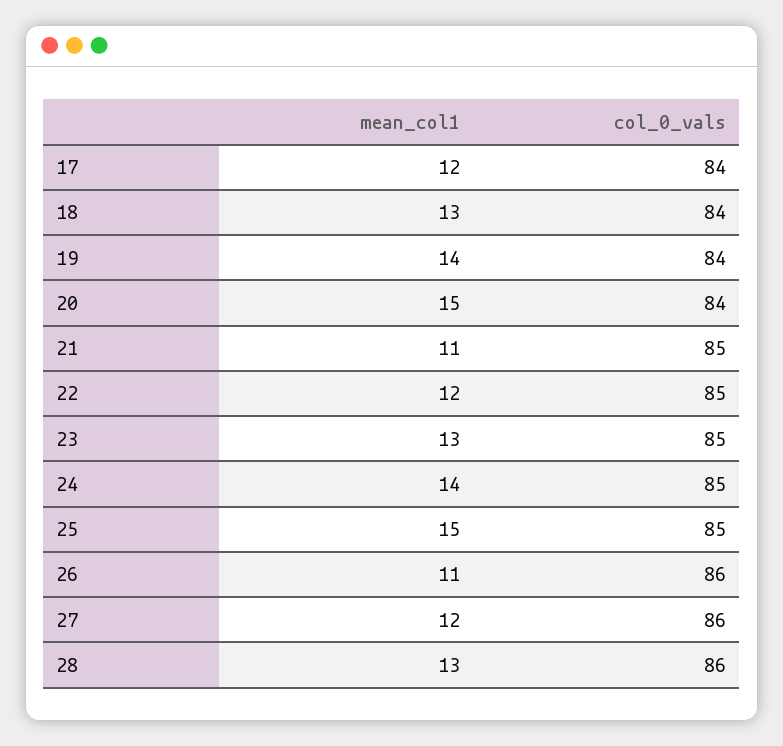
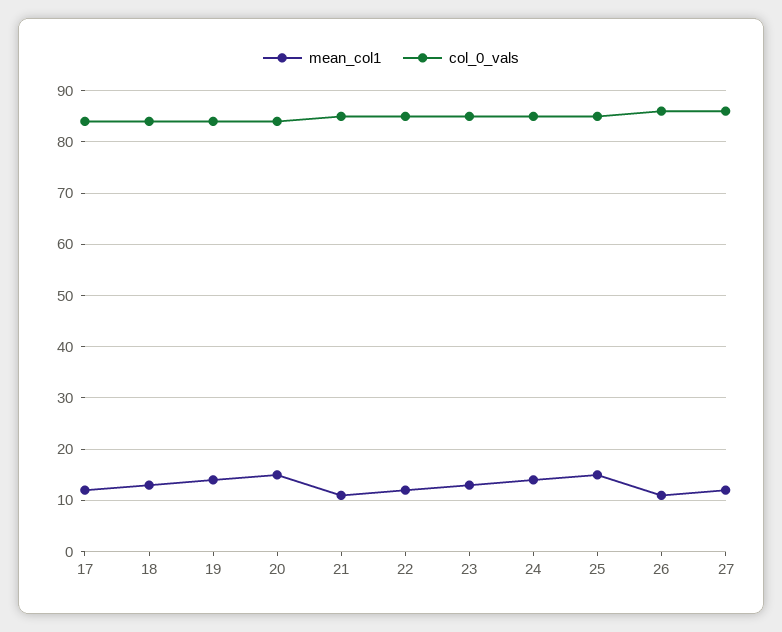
  {
    "mean_col1": {
      "17": 12,
      "18": 13,
      "19": 14,
      "20": 15,
      "21": 11,
      "22": 12,
      "23": 13,
      "24": 14,
      "25": 15,
      "26": 11,
-     "27": 12,
+     "27": 12
-     "28": 13
    },
    "col_0_vals": {
      "17": 84,
      "18": 84,
      "19": 84,
      "20": 84,
      "21": 85,
      "22": 85,
      "23": 85,
      "24": 85,
      "25": 85,
      "26": 86,
-     "27": 86,
+     "27": 86
-     "28": 86
    }
  }

